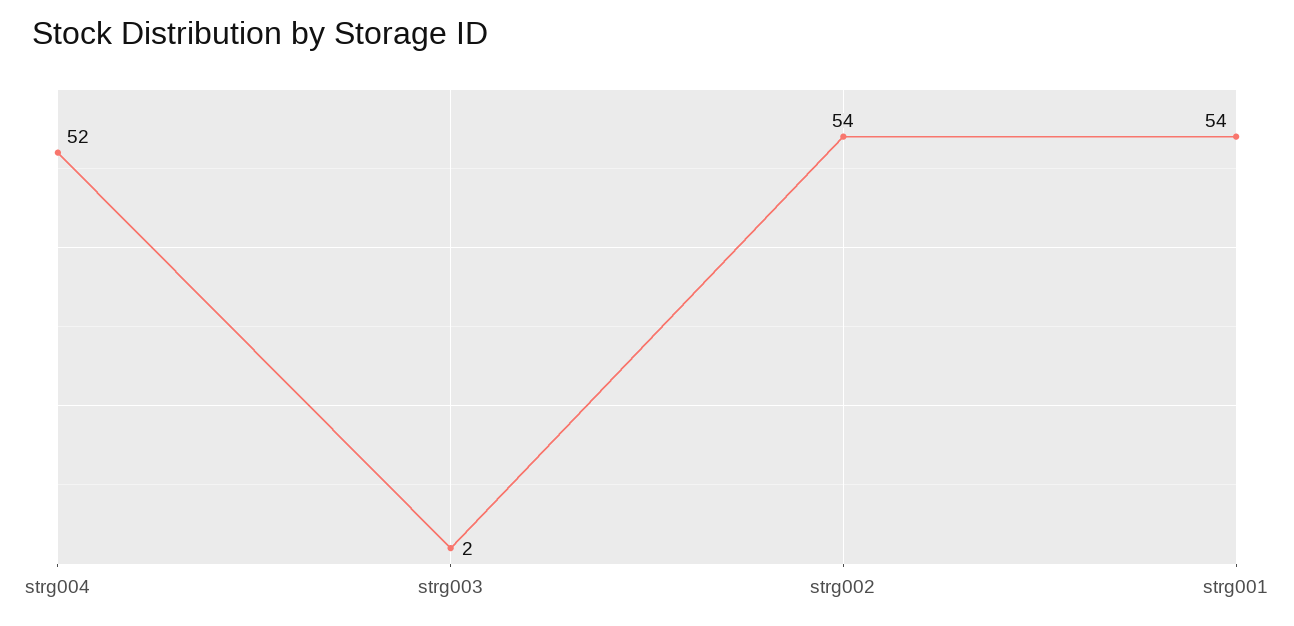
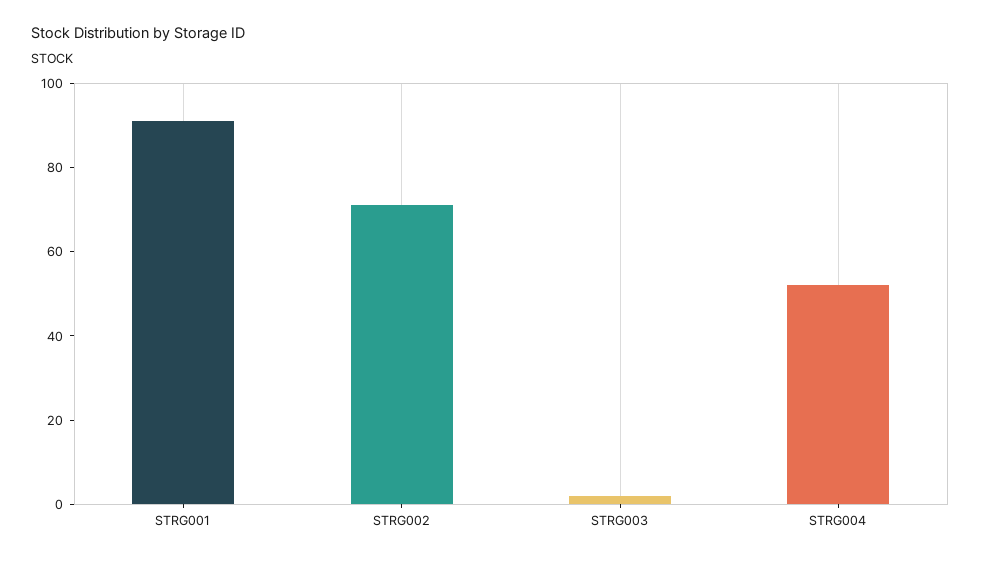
  {
    "strg004": 52,
    "strg003": 2,
-   "strg002": 54,
+   "strg002": 70,
-   "strg001": 54
+   "strg001": 90
  }

